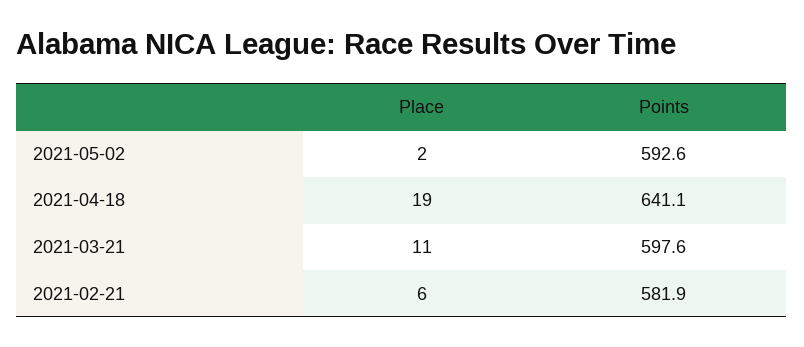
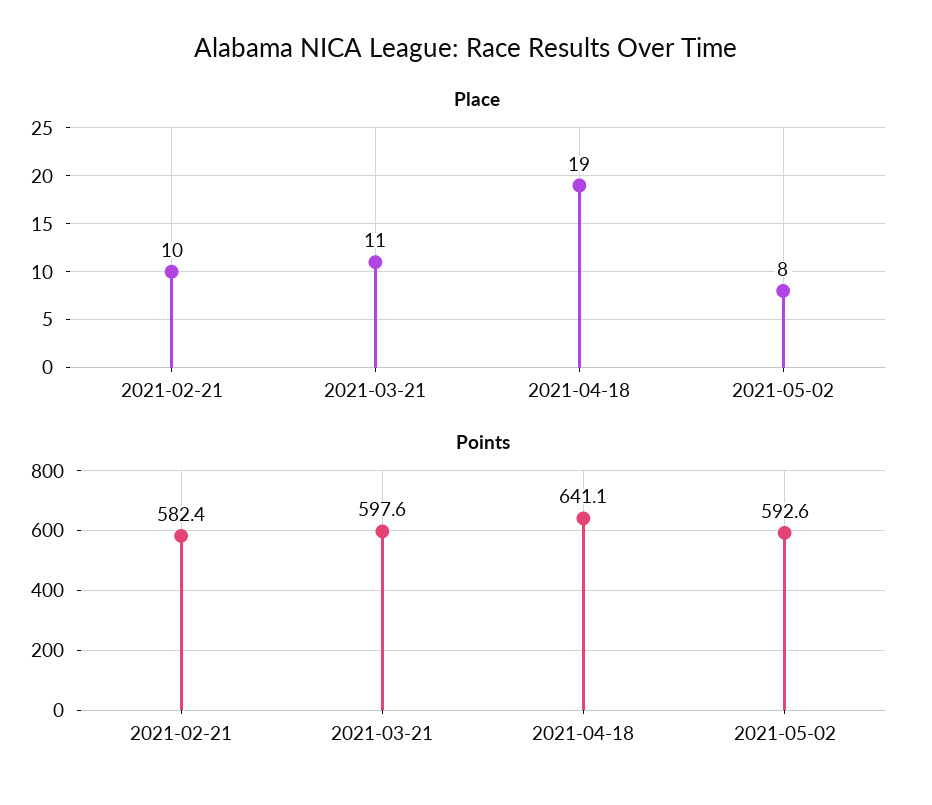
  {
    "Place": {
-     "2021-05-02": 2,
+     "2021-05-02": 8,
      "2021-04-18": 19,
      "2021-03-21": 11,
-     "2021-02-21": 6
+     "2021-02-21": 10
    },
    "Points": {
      "2021-05-02": 592.6,
      "2021-04-18": 641.1,
      "2021-03-21": 597.6,
-     "2021-02-21": 581.9
+     "2021-02-21": 582.4
    }
  }

